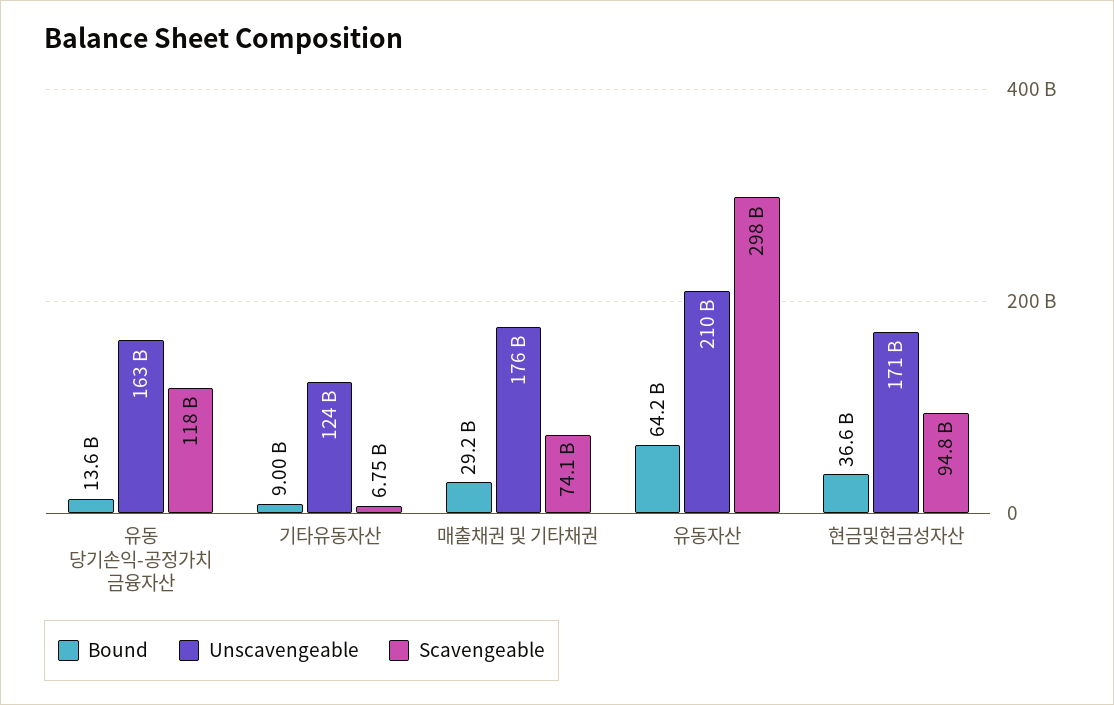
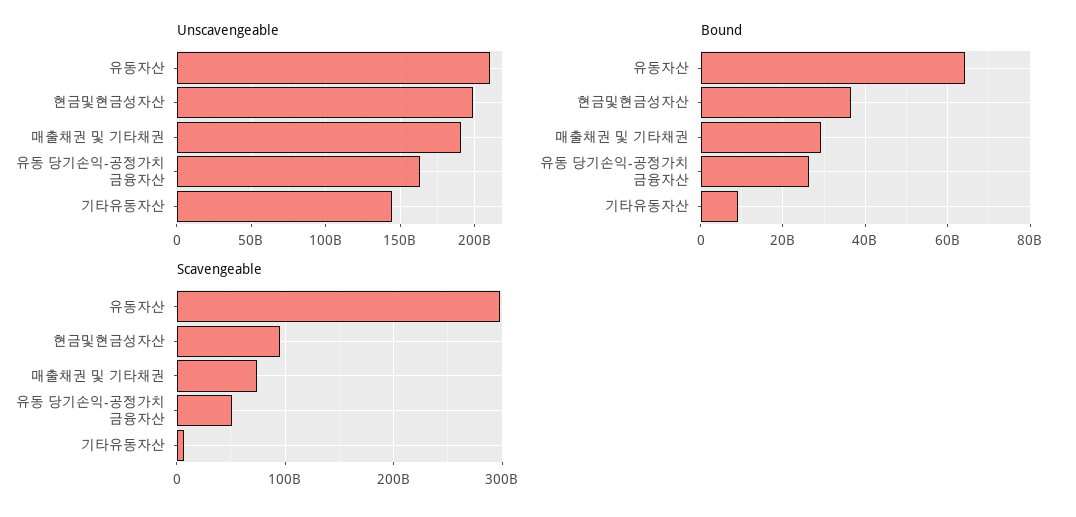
  {
    "Bound": {
-     "유동 당기손익-공정가치 금융자산": 13600000000,
+     "유동 당기손익-공정가치 금융자산": 26000000000,
      "기타유동자산": 9000000000,
      "매출채권 및 기타채권": 29200000000,
      "유동자산": 64200000000,
      "현금및현금성자산": 36600000000
    },
    "Unscavengeable": {
      "유동 당기손익-공정가치 금융자산": 163000000000,
-     "기타유동자산": 124000000000,
+     "기타유동자산": 145000000000,
-     "매출채권 및 기타채권": 176000000000,
+     "매출채권 및 기타채권": 190000000000,
      "유동자산": 210000000000,
-     "현금및현금성자산": 171000000000
+     "현금및현금성자산": 200000000000
    },
    "Scavengeable": {
-     "유동 당기손익-공정가치 금융자산": 118000000000,
+     "유동 당기손익-공정가치 금융자산": 50000000000,
      "기타유동자산": 6750000000,
      "매출채권 및 기타채권": 74100000000,
      "유동자산": 298000000000,
      "현금및현금성자산": 94800000000
    }
  }

